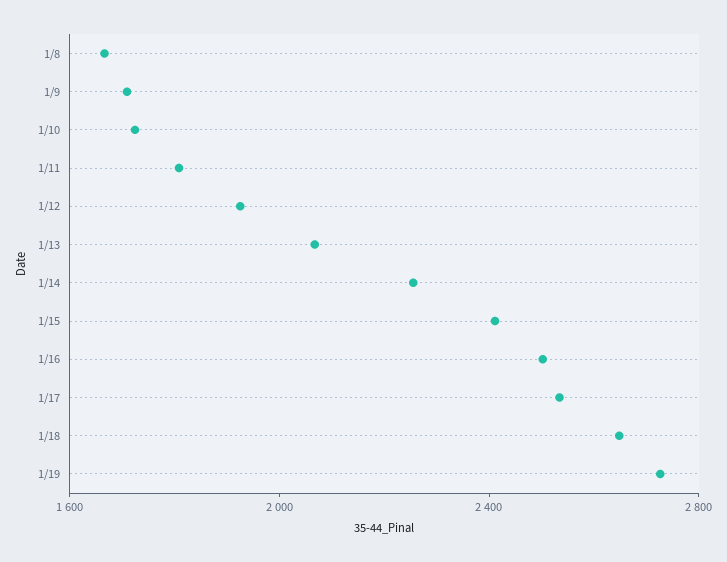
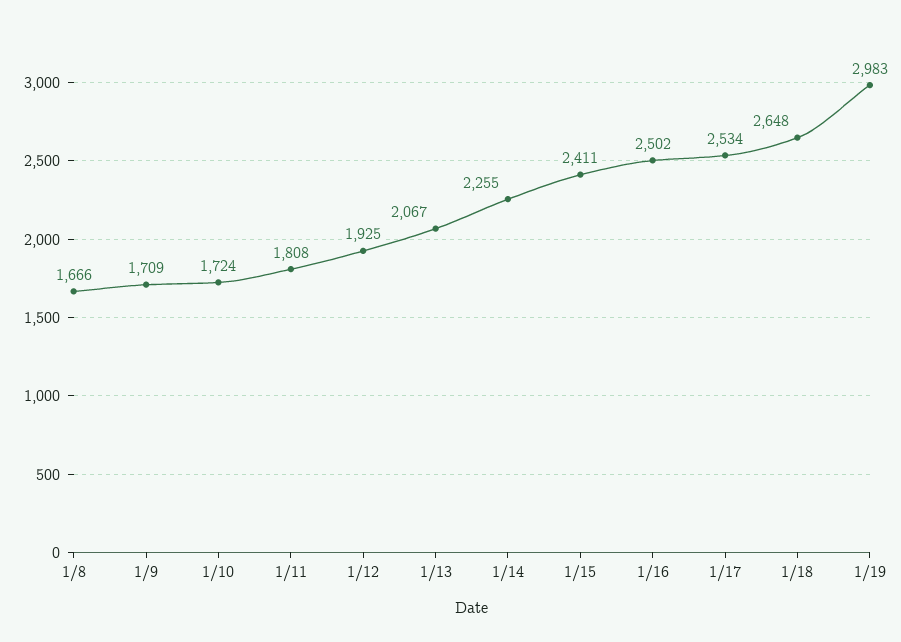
  {
    "1/8": 1666,
    "1/9": 1709,
    "1/10": 1724,
    "1/11": 1808,
    "1/12": 1925,
    "1/13": 2067,
    "1/14": 2255,
    "1/15": 2411,
    "1/16": 2502,
    "1/17": 2534,
    "1/18": 2648,
-   "1/19": 2700
+   "1/19": 2983
  }

